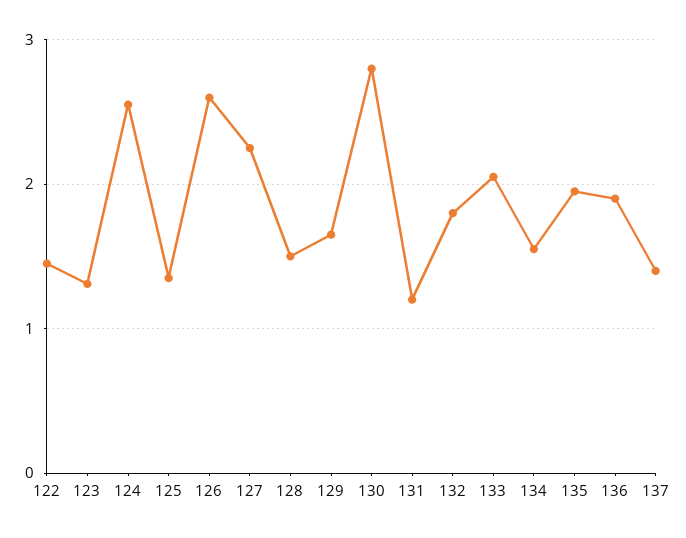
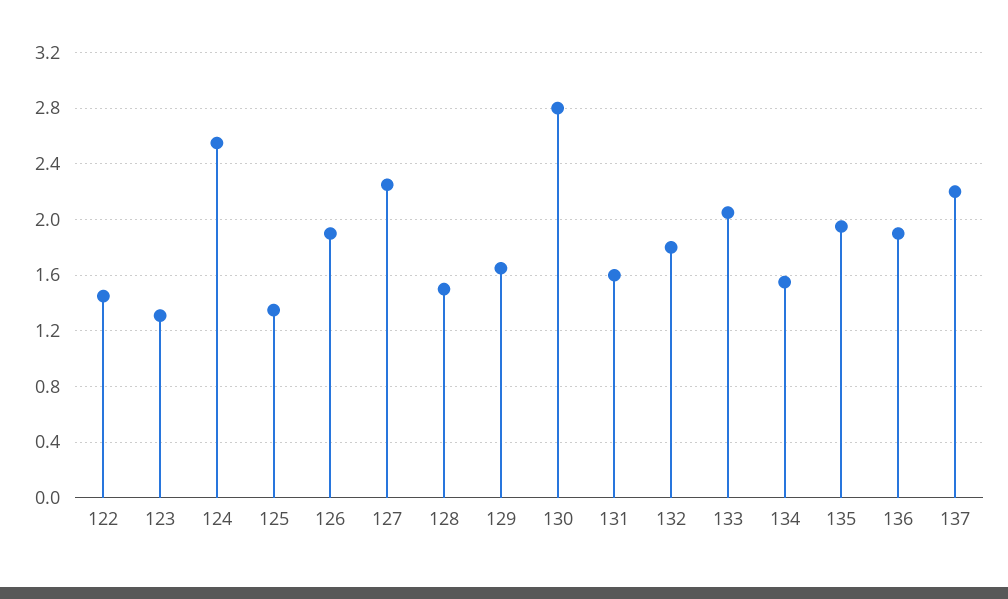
  {
    "122": 1.45,
    "123": 1.3,
    "124": 2.55,
    "125": 1.35,
-   "126": 2.6,
+   "126": 1.9,
    "127": 2.25,
    "128": 1.5,
    "129": 1.65,
    "130": 2.8,
-   "131": 1.2,
+   "131": 1.6,
    "132": 1.8,
    "133": 2.05,
    "134": 1.55,
    "135": 1.95,
    "136": 1.9,
-   "137": 1.4
+   "137": 2.2
  }

